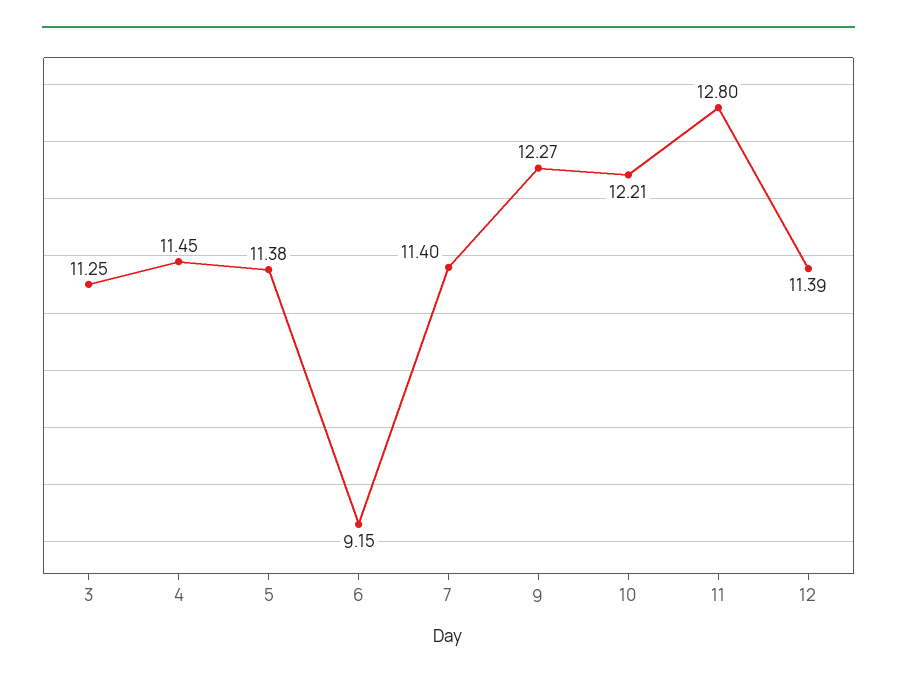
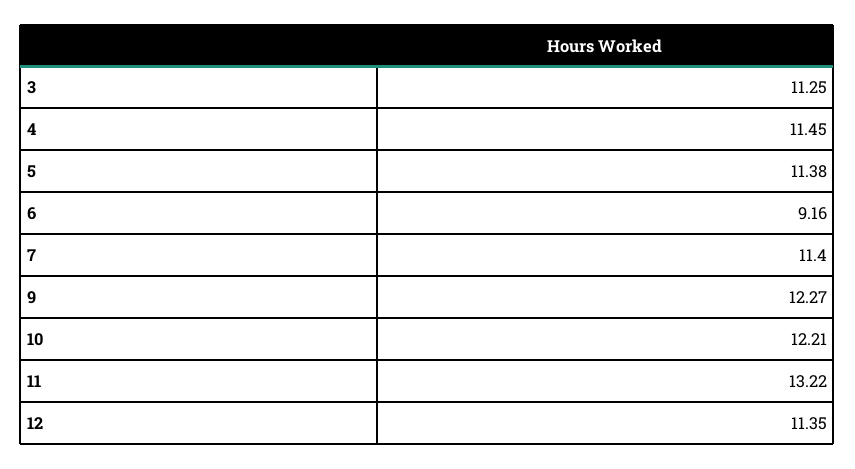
  {
    "3": 11.25,
    "4": 11.45,
    "5": 11.38,
-   "6": 9.15,
+   "6": 9.16,
    "7": 11.4,
    "9": 12.27,
    "10": 12.21,
-   "11": 12.8,
+   "11": 13.22,
-   "12": 11.39
+   "12": 11.35
  }

